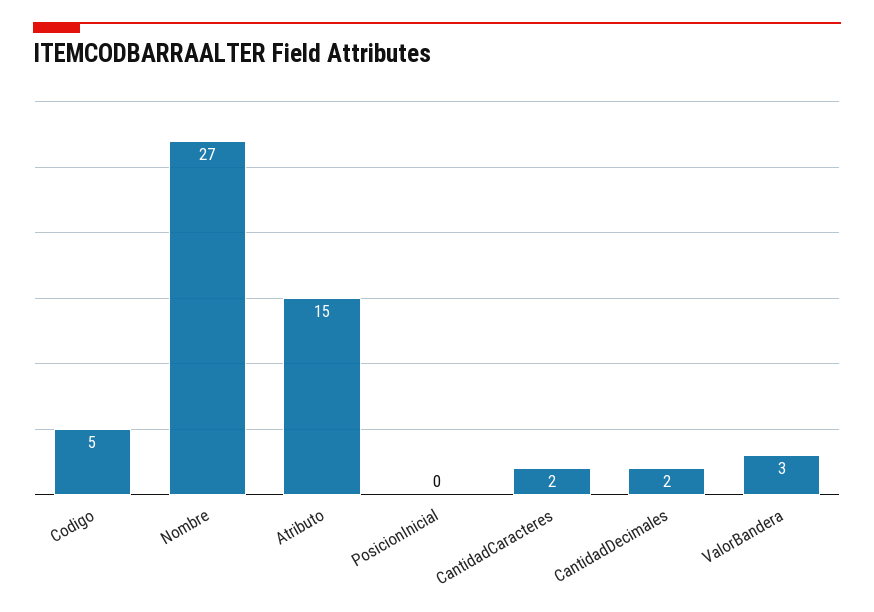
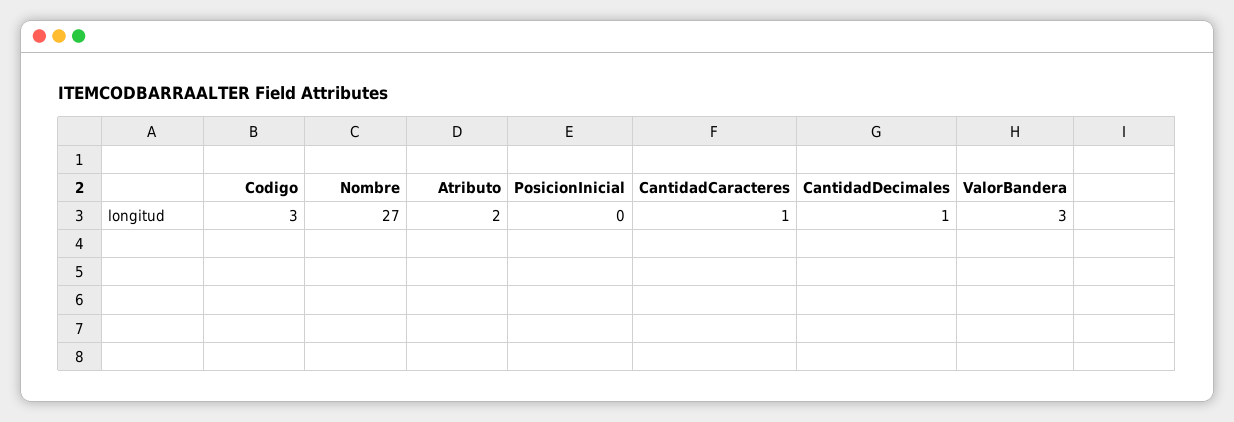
  {
-   "Codigo": 5,
+   "Codigo": 3,
    "Nombre": 27,
-   "Atributo": 15,
+   "Atributo": 2,
    "PosicionInicial": 0,
-   "CantidadCaracteres": 2,
+   "CantidadCaracteres": 1,
-   "CantidadDecimales": 2,
+   "CantidadDecimales": 1,
    "ValorBandera": 3
  }

